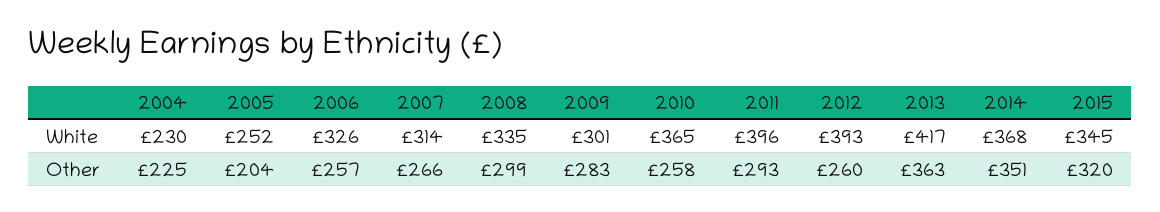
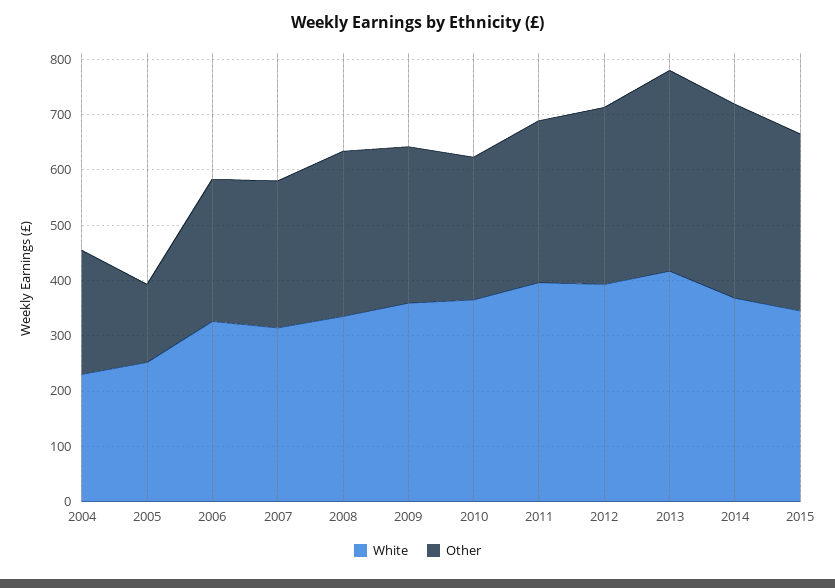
  {
    "White": {
      "2004": 230,
      "2005": 252,
      "2006": 326,
      "2007": 314,
      "2008": 335,
-     "2009": 301,
+     "2009": 360,
      "2010": 365,
      "2011": 396,
      "2012": 393,
      "2013": 417,
      "2014": 368,
      "2015": 345
    },
    "Other": {
      "2004": 225,
-     "2005": 204,
+     "2005": 140,
      "2006": 257,
      "2007": 266,
      "2008": 299,
      "2009": 283,
      "2010": 258,
      "2011": 293,
-     "2012": 260,
+     "2012": 320,
      "2013": 363,
      "2014": 351,
      "2015": 320
    }
  }

